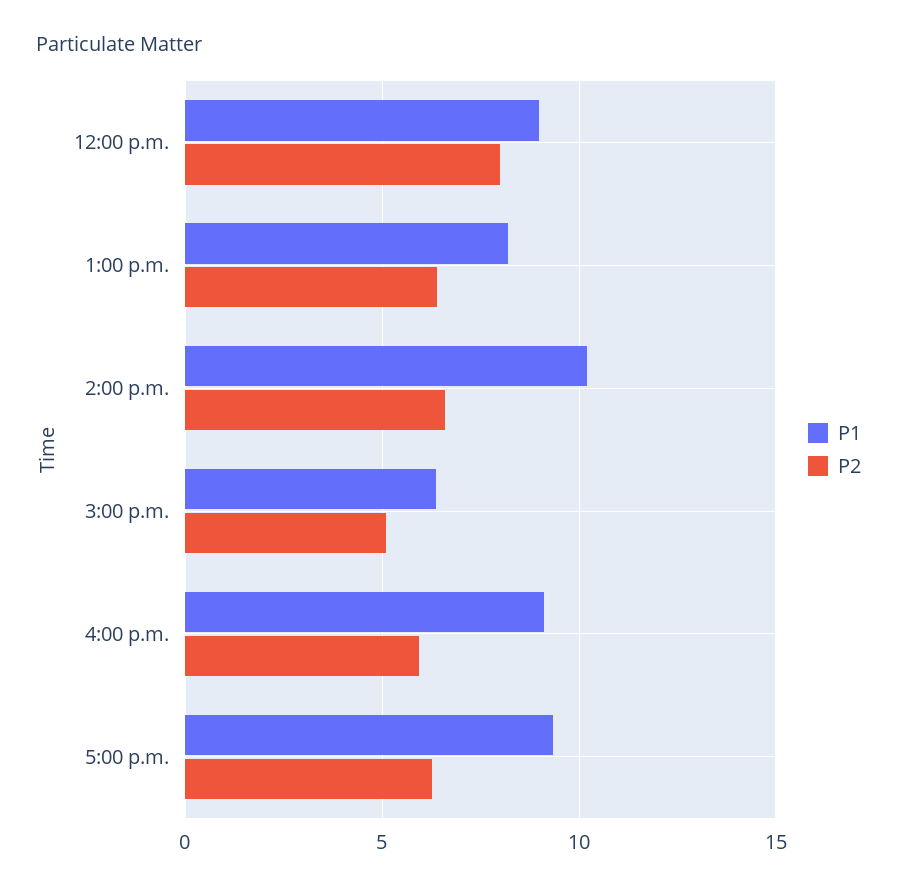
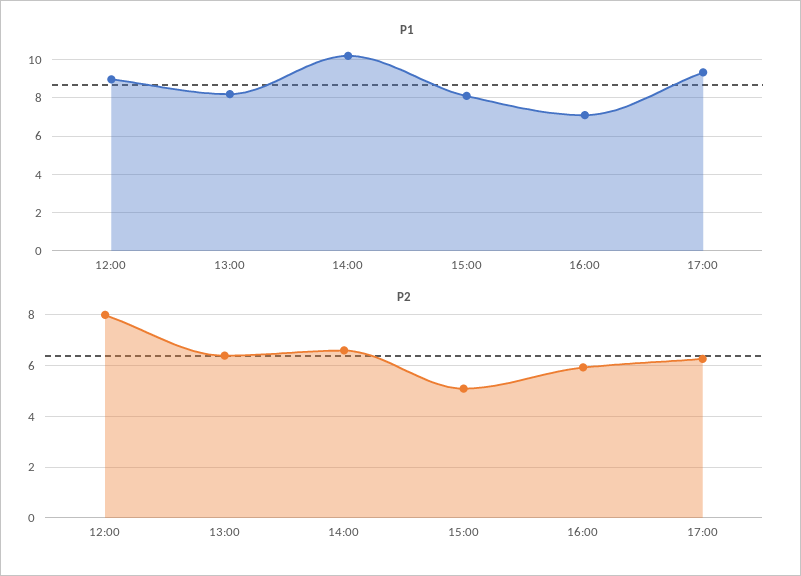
  {
    "P1": {
      "12:00 p.m.": 9,
      "1:00 p.m.": 8,
      "2:00 p.m.": 10,
-     "3:00 p.m.": 6.5,
+     "3:00 p.m.": 8,
-     "4:00 p.m.": 9,
+     "4:00 p.m.": 7,
      "5:00 p.m.": 9.5
    },
    "P2": {
      "12:00 p.m.": 8,
      "1:00 p.m.": 6.5,
      "2:00 p.m.": 6.5,
      "3:00 p.m.": 5,
      "4:00 p.m.": 6,
      "5:00 p.m.": 6.25
    }
  }

